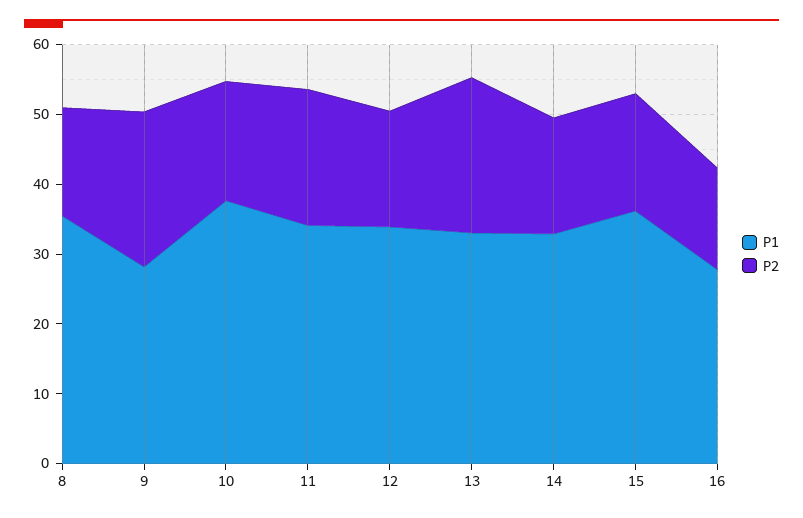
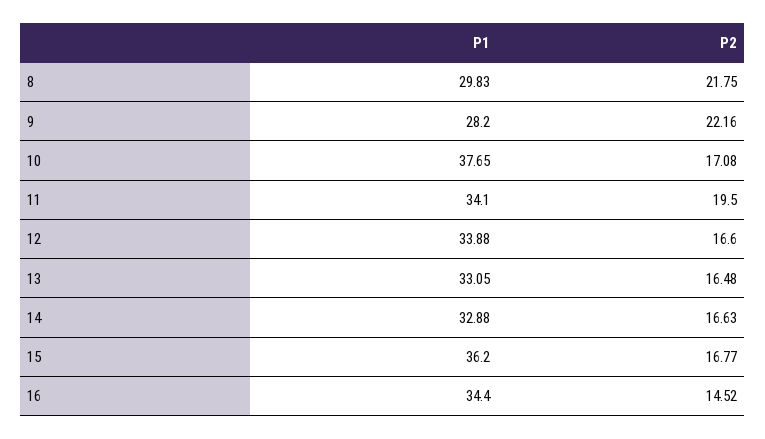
  {
    "P1": {
-     "8": 36,
+     "8": 29.83,
      "9": 28.2,
      "10": 37.65,
      "11": 34.1,
      "12": 33.88,
      "13": 33.05,
      "14": 32.88,
      "15": 36.2,
-     "16": 28
+     "16": 34.4
    },
    "P2": {
-     "8": 16,
+     "8": 21.75,
      "9": 22.16,
      "10": 17.08,
      "11": 19.5,
      "12": 16.6,
-     "13": 22,
+     "13": 16.48,
      "14": 16.63,
      "15": 16.77,
      "16": 14.52
    }
  }

